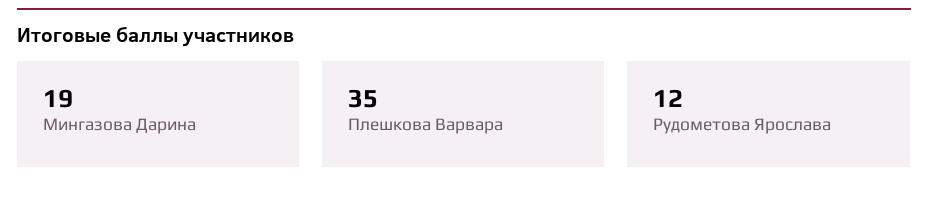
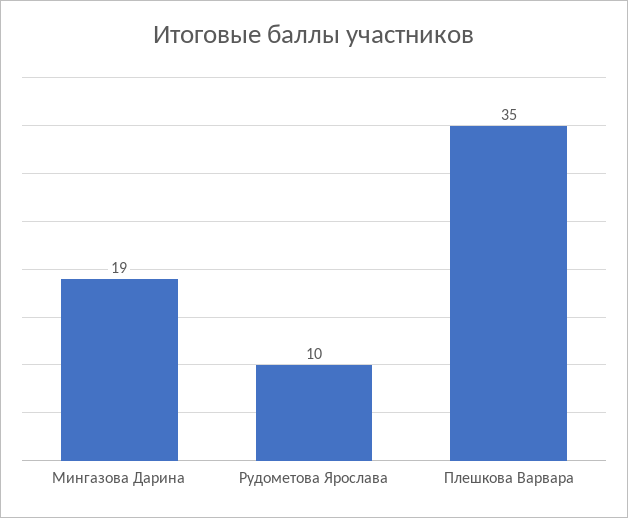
  {
    "Мингазова Дарина": 19,
    "Плешкова Варвара": 35,
-   "Рудометова Ярослава": 12
+   "Рудометова Ярослава": 10
  }

